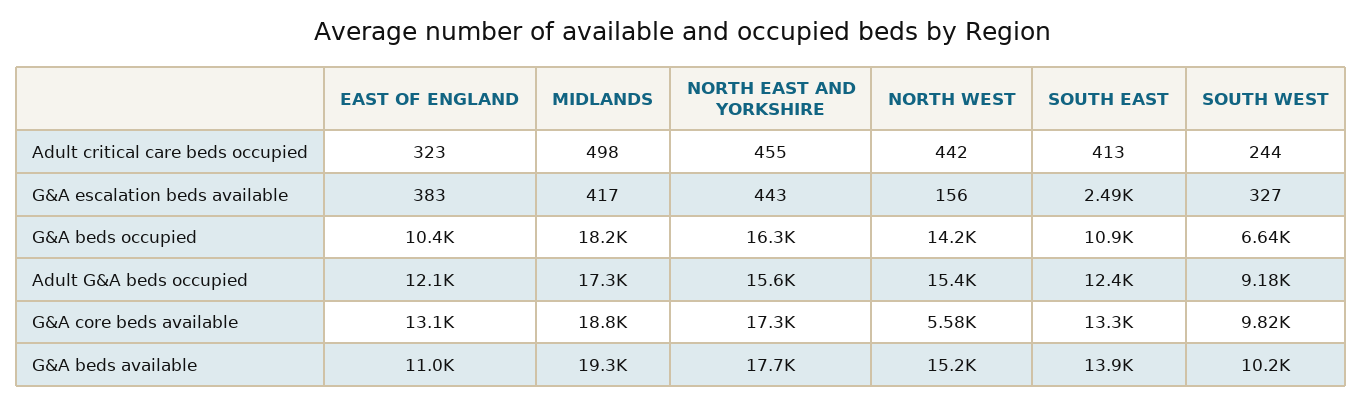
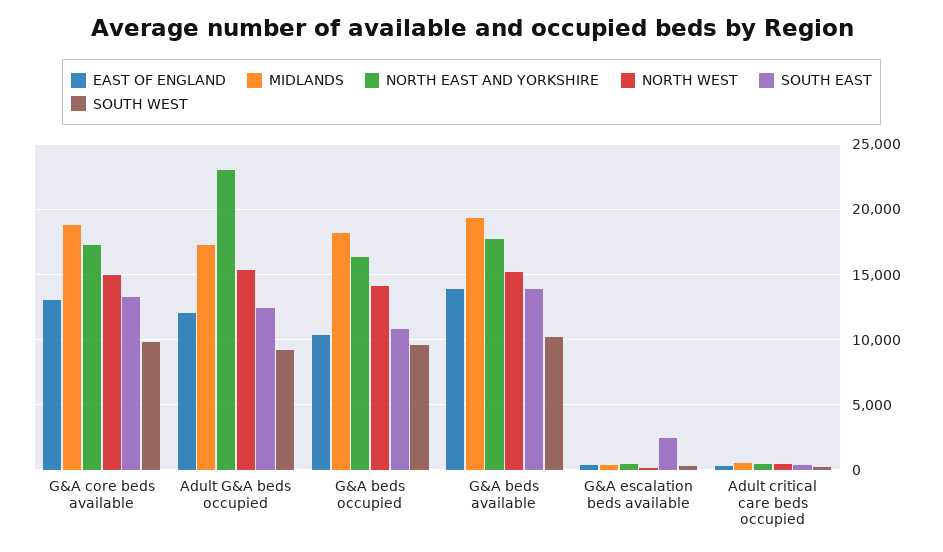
  {
    "EAST OF ENGLAND": {
      "Adult critical care beds occupied": 323,
      "G&A escalation beds available": 383,
      "G&A beds occupied": 10400,
      "Adult G&A beds occupied": 12100,
      "G&A core beds available": 13100,
-     "G&A beds available": 11000
+     "G&A beds available": 14000
    },
    "MIDLANDS": {
      "Adult critical care beds occupied": 498,
      "G&A escalation beds available": 417,
      "G&A beds occupied": 18200,
      "Adult G&A beds occupied": 17300,
      "G&A core beds available": 18800,
      "G&A beds available": 19300
    },
    "NORTH EAST AND YORKSHIRE": {
      "Adult critical care beds occupied": 455,
      "G&A escalation beds available": 443,
      "G&A beds occupied": 16300,
-     "Adult G&A beds occupied": 15600,
+     "Adult G&A beds occupied": 23000,
      "G&A core beds available": 17300,
      "G&A beds available": 17700
    },
    "NORTH WEST": {
      "Adult critical care beds occupied": 442,
      "G&A escalation beds available": 156,
      "G&A beds occupied": 14200,
      "Adult G&A beds occupied": 15400,
-     "G&A core beds available": 5580,
+     "G&A core beds available": 15000,
      "G&A beds available": 15200
    },
    "SOUTH EAST": {
      "Adult critical care beds occupied": 413,
      "G&A escalation beds available": 2490,
      "G&A beds occupied": 10900,
      "Adult G&A beds occupied": 12400,
      "G&A core beds available": 13300,
      "G&A beds available": 13900
    },
    "SOUTH WEST": {
      "Adult critical care beds occupied": 244,
      "G&A escalation beds available": 327,
-     "G&A beds occupied": 6640,
+     "G&A beds occupied": 9500,
      "Adult G&A beds occupied": 9180,
      "G&A core beds available": 9820,
      "G&A beds available": 10200
    }
  }

